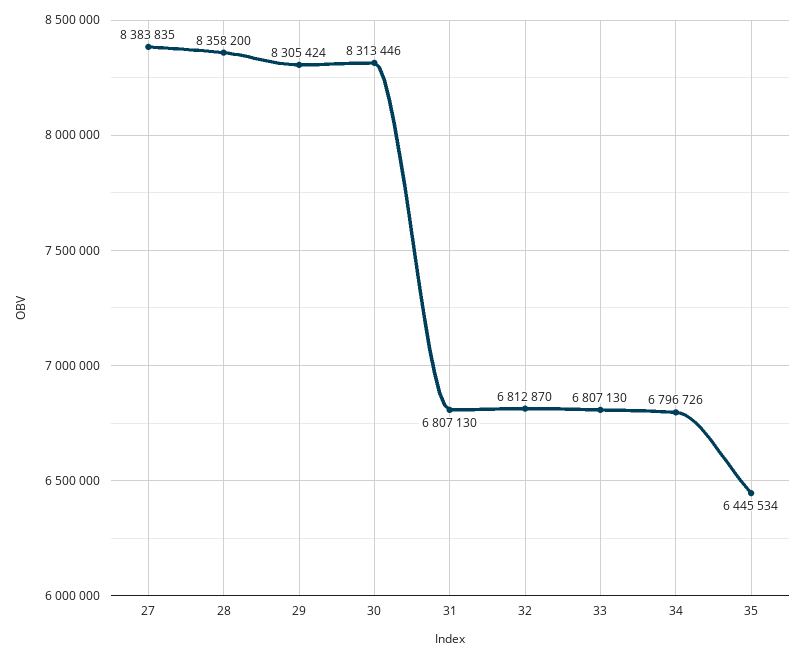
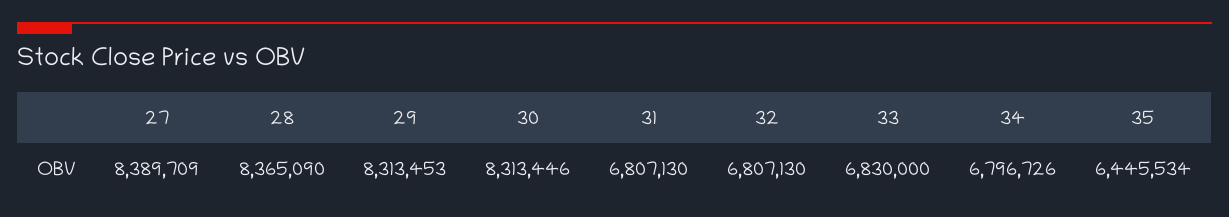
  {
-   "27": 8383835,
+   "27": 8389709,
-   "28": 8358200,
+   "28": 8365090,
-   "29": 8305424,
+   "29": 8313453,
    "30": 8313446,
    "31": 6807130,
-   "32": 6812870,
+   "32": 6807130,
-   "33": 6807130,
+   "33": 6830000,
    "34": 6796726,
    "35": 6445534
  }

